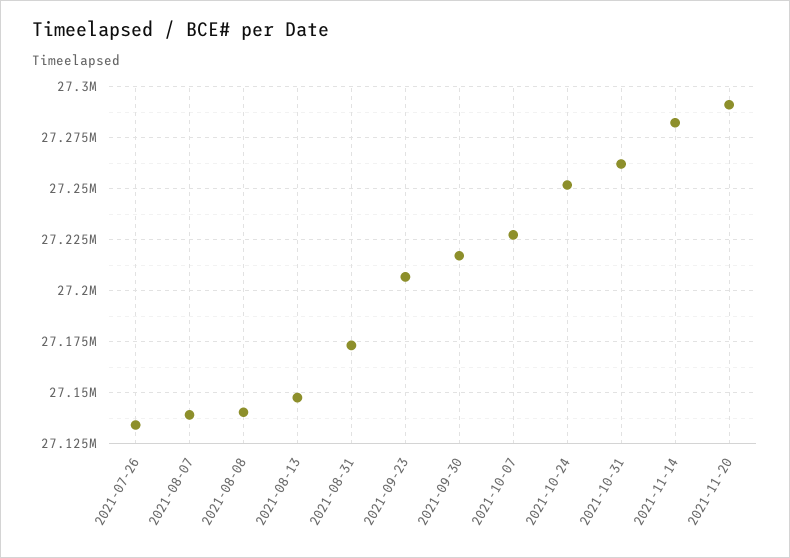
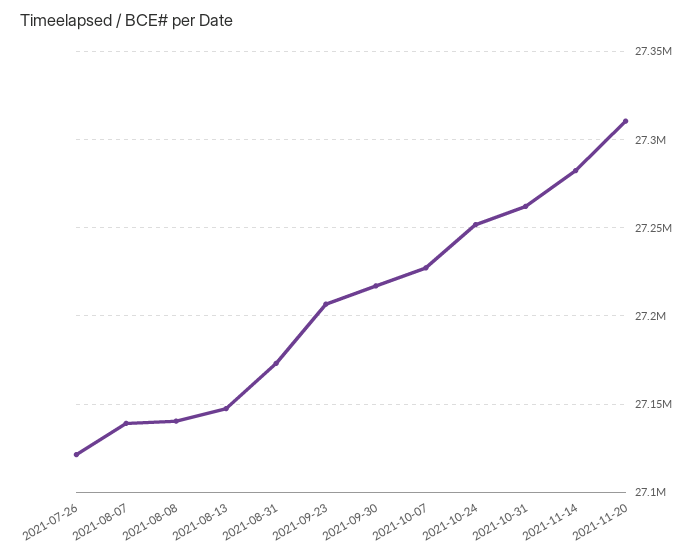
  {
-   "2021-07-26": 27135000,
+   "2021-07-26": 27120000,
    "2021-08-07": 27140000,
    "2021-08-08": 27140000,
    "2021-08-13": 27150000,
    "2021-08-31": 27175000,
    "2021-09-23": 27205000,
    "2021-09-30": 27215000,
    "2021-10-07": 27225000,
    "2021-10-24": 27250000,
    "2021-10-31": 27260000,
    "2021-11-14": 27280000,
-   "2021-11-20": 27290000
+   "2021-11-20": 27310000
  }

